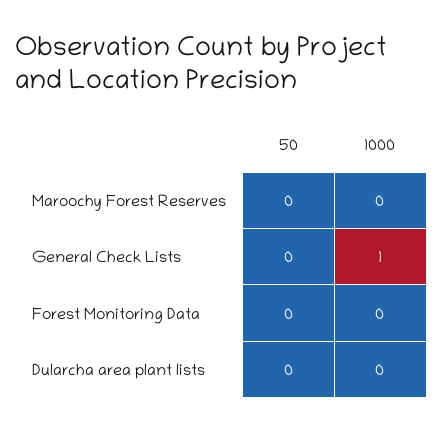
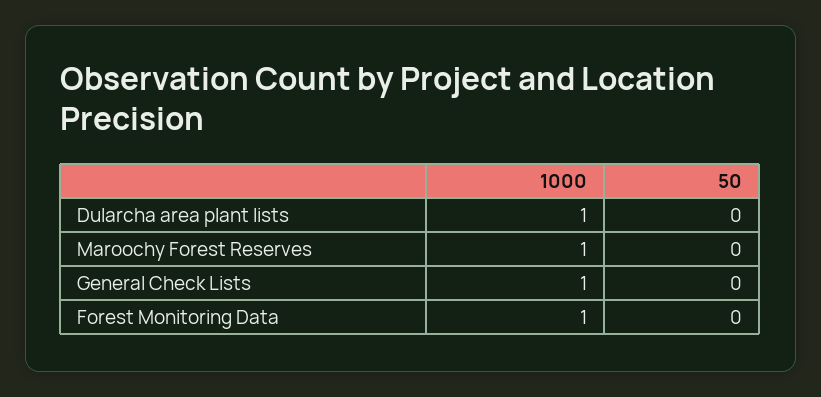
  {
    "50": {
      "Maroochy Forest Reserves": 0,
      "General Check Lists": 0,
      "Forest Monitoring Data": 0,
      "Dularcha area plant lists": 0
    },
    "1000": {
-     "Maroochy Forest Reserves": 0,
+     "Maroochy Forest Reserves": 1,
      "General Check Lists": 1,
-     "Forest Monitoring Data": 0,
+     "Forest Monitoring Data": 1,
-     "Dularcha area plant lists": 0
+     "Dularcha area plant lists": 1
    }
  }

